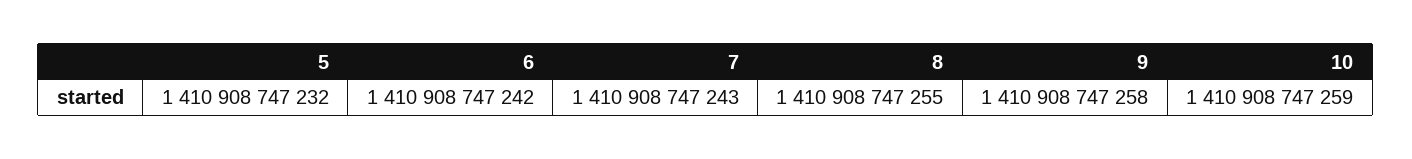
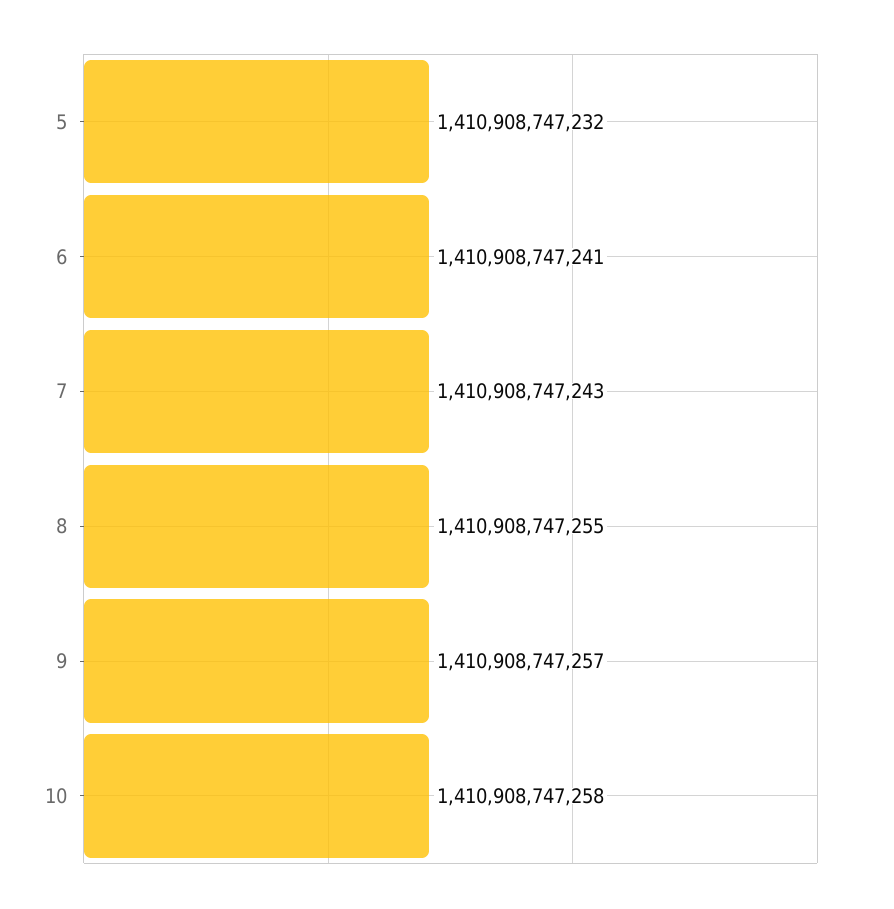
  {
    "5": 1410908747232,
-   "6": 1410908747242,
+   "6": 1410908747241,
    "7": 1410908747243,
    "8": 1410908747255,
-   "9": 1410908747258,
+   "9": 1410908747257,
-   "10": 1410908747259
+   "10": 1410908747258
  }

